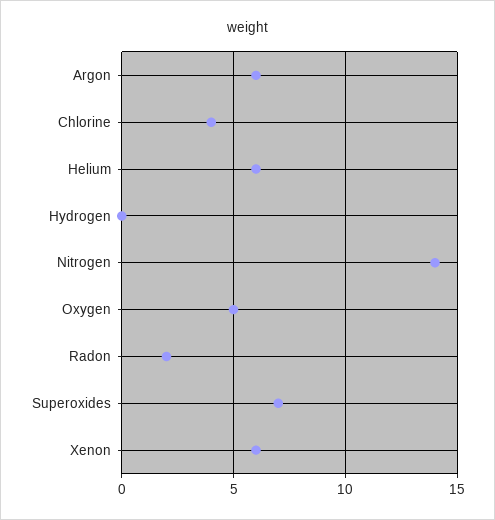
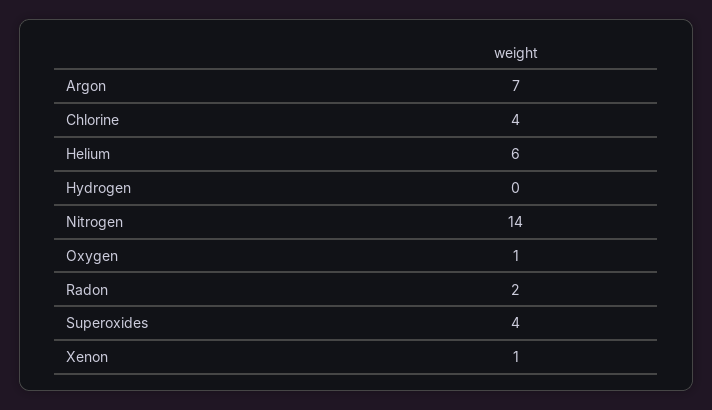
  {
-   "Argon": 6,
+   "Argon": 7,
    "Chlorine": 4,
    "Helium": 6,
    "Hydrogen": 0,
    "Nitrogen": 14,
-   "Oxygen": 5,
+   "Oxygen": 1,
    "Radon": 2,
-   "Superoxides": 7,
+   "Superoxides": 4,
-   "Xenon": 6
+   "Xenon": 1
  }

